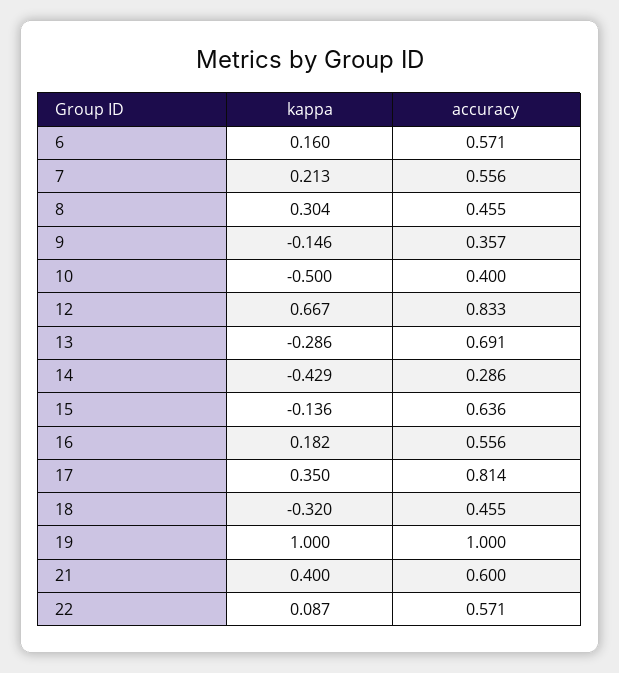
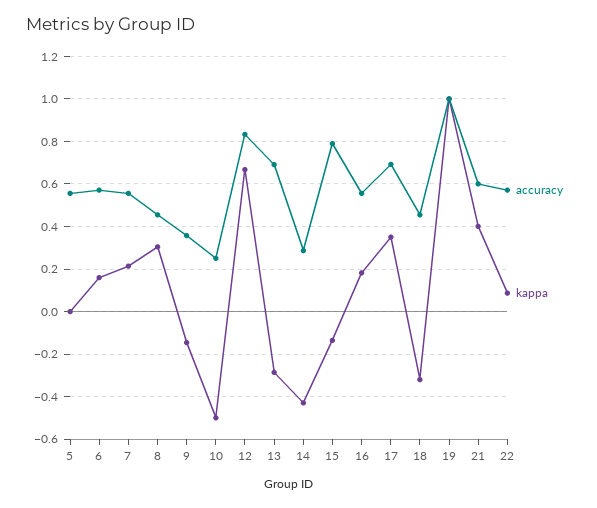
  {
    "kappa": {
      "6": 0.16,
      "7": 0.213,
      "8": 0.304,
      "9": -0.146,
      "10": -0.5,
      "12": 0.667,
      "13": -0.286,
      "14": -0.429,
      "15": -0.136,
      "16": 0.182,
      "17": 0.35,
      "18": -0.32,
      "19": 1,
      "21": 0.4,
-     "22": 0.087
+     "22": 0.087,
+     "5": 0
    },
    "accuracy": {
      "6": 0.571,
      "7": 0.556,
      "8": 0.455,
      "9": 0.357,
-     "10": 0.4,
+     "10": 0.25,
      "12": 0.833,
      "13": 0.691,
      "14": 0.286,
-     "15": 0.636,
+     "15": 0.8,
      "16": 0.556,
-     "17": 0.814,
+     "17": 0.7,
      "18": 0.455,
      "19": 1,
      "21": 0.6,
-     "22": 0.571
+     "22": 0.571,
+     "5": 0.55
    }
  }

